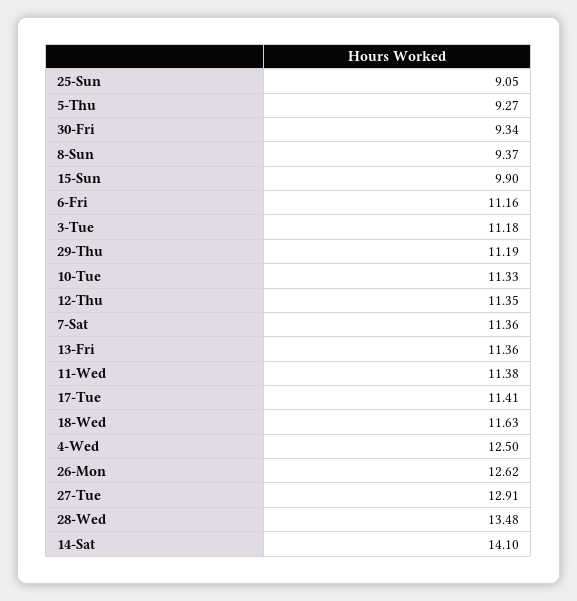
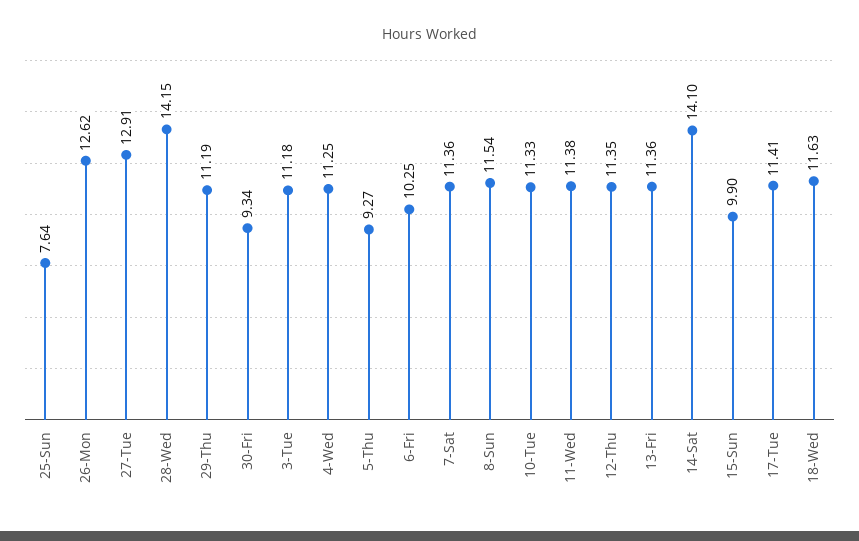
  {
-   "25-Sun": 9.05,
+   "25-Sun": 7.64,
    "5-Thu": 9.27,
    "30-Fri": 9.34,
-   "8-Sun": 9.37,
+   "8-Sun": 11.54,
    "15-Sun": 9.9,
-   "6-Fri": 11.16,
+   "6-Fri": 10.25,
    "3-Tue": 11.18,
    "29-Thu": 11.19,
    "10-Tue": 11.33,
    "12-Thu": 11.35,
    "7-Sat": 11.36,
    "13-Fri": 11.36,
    "11-Wed": 11.38,
    "17-Tue": 11.41,
    "18-Wed": 11.63,
-   "4-Wed": 12.5,
+   "4-Wed": 11.25,
    "26-Mon": 12.62,
    "27-Tue": 12.91,
-   "28-Wed": 13.48,
+   "28-Wed": 14.15,
    "14-Sat": 14.1
  }

